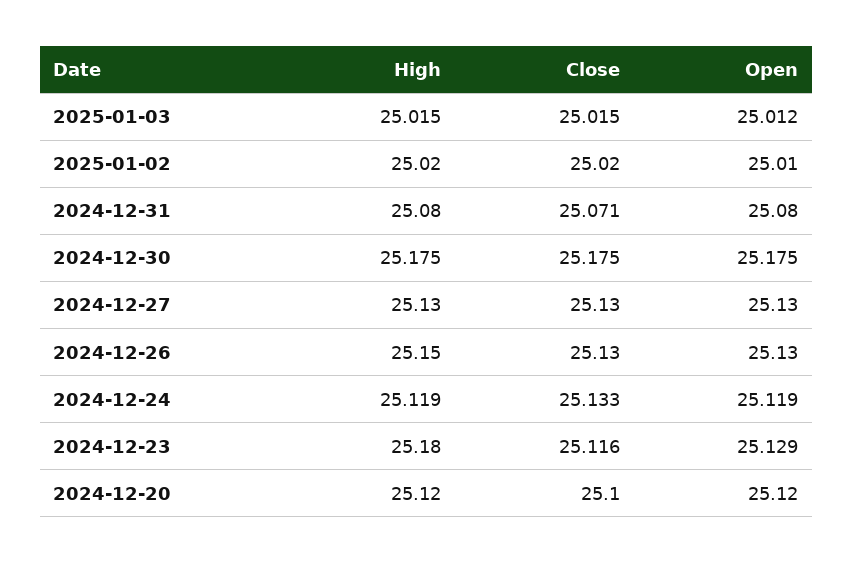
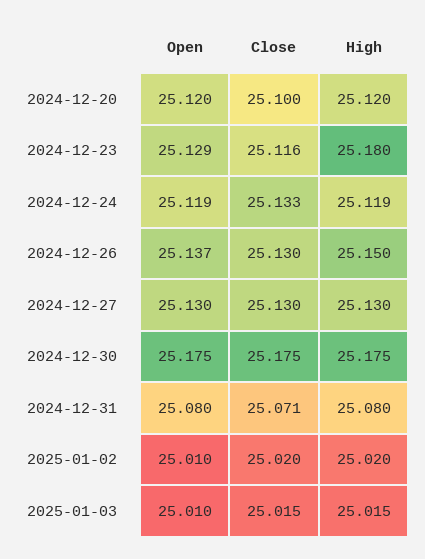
  {
    "High": {
      "2025-01-03": 25.015,
      "2025-01-02": 25.02,
      "2024-12-31": 25.08,
      "2024-12-30": 25.175,
      "2024-12-27": 25.13,
      "2024-12-26": 25.15,
      "2024-12-24": 25.119,
      "2024-12-23": 25.18,
      "2024-12-20": 25.12
    },
    "Close": {
      "2025-01-03": 25.015,
      "2025-01-02": 25.02,
      "2024-12-31": 25.071,
      "2024-12-30": 25.175,
      "2024-12-27": 25.13,
      "2024-12-26": 25.13,
      "2024-12-24": 25.133,
      "2024-12-23": 25.116,
      "2024-12-20": 25.1
    },
    "Open": {
-     "2025-01-03": 25.012,
+     "2025-01-03": 25.01,
      "2025-01-02": 25.01,
      "2024-12-31": 25.08,
      "2024-12-30": 25.175,
      "2024-12-27": 25.13,
-     "2024-12-26": 25.13,
+     "2024-12-26": 25.137,
      "2024-12-24": 25.119,
      "2024-12-23": 25.129,
      "2024-12-20": 25.12
    }
  }

